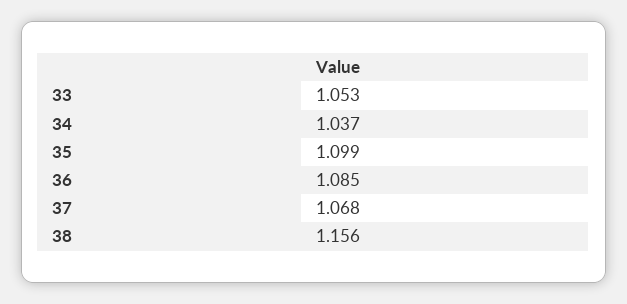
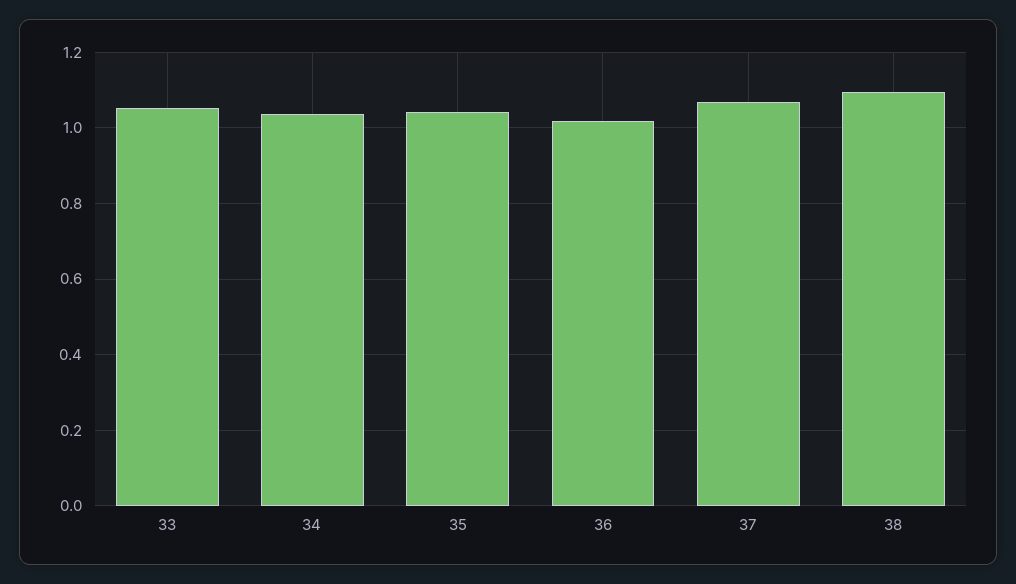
  {
    "33": 1.053,
    "34": 1.037,
-   "35": 1.099,
+   "35": 1.04,
-   "36": 1.085,
+   "36": 1.02,
    "37": 1.068,
-   "38": 1.156
+   "38": 1.1
  }

